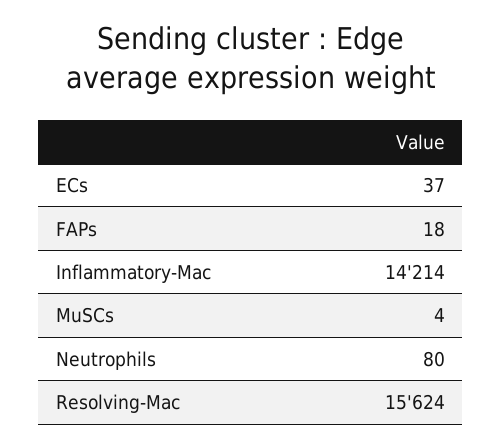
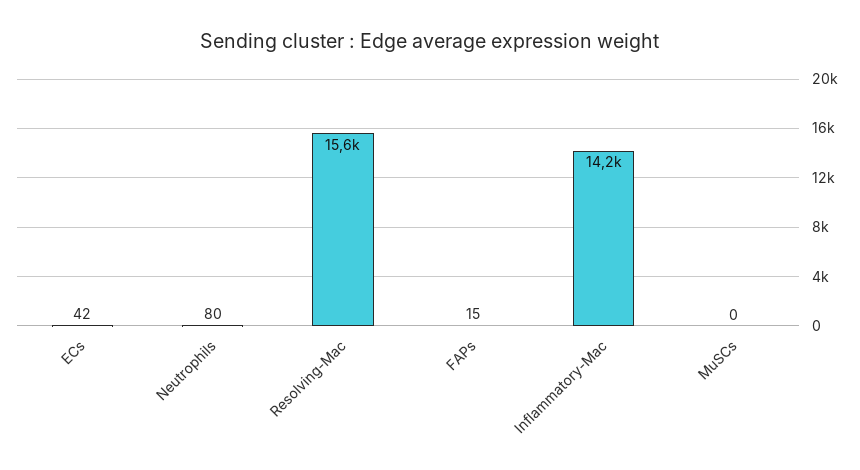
  {
-   "ECs": 37,
+   "ECs": 42,
-   "FAPs": 18,
+   "FAPs": 15,
    "Inflammatory-Mac": 14214,
-   "MuSCs": 4,
+   "MuSCs": 0,
    "Neutrophils": 80,
    "Resolving-Mac": 15624
  }

